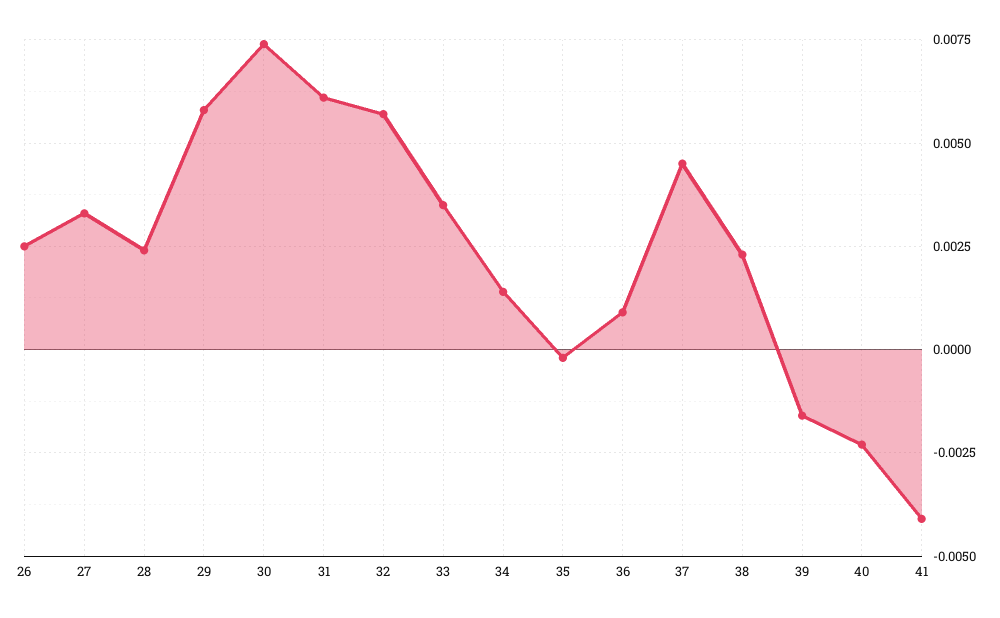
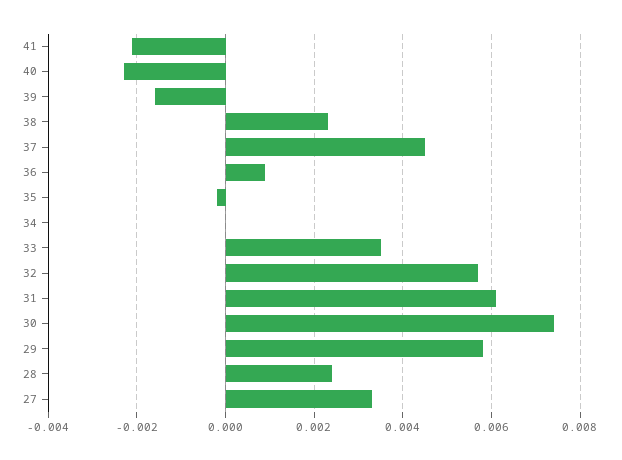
  {
-   "26": 0.0025,
    "27": 0.0035,
    "28": 0.0025,
    "29": 0.006,
    "30": 0.0075,
    "31": 0.006,
    "32": 0.0055,
    "33": 0.0035,
-   "34": 0.0015,
+   "34": 0,
    "35": 0,
    "36": 0.001,
    "37": 0.0045,
    "38": 0.0025,
    "39": -0.0015,
    "40": -0.0025,
-   "41": -0.004
+   "41": -0.002
  }

